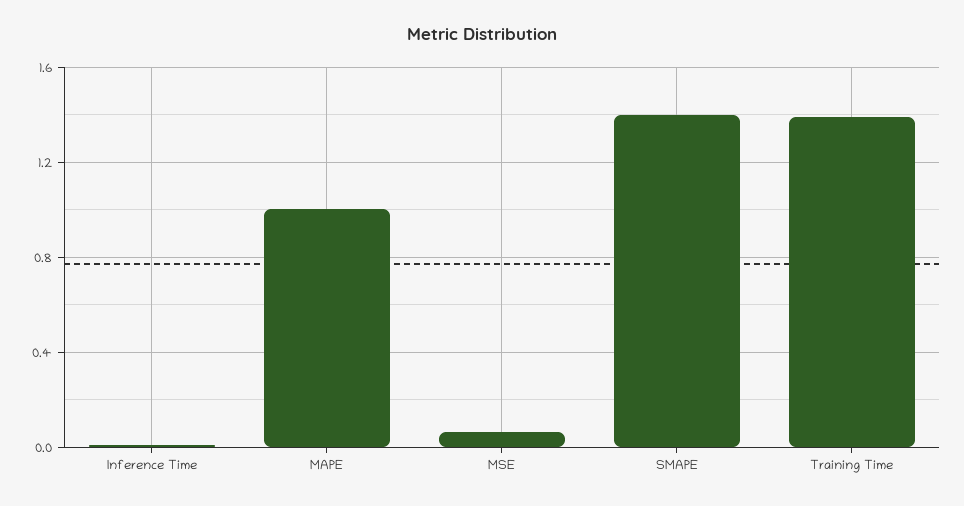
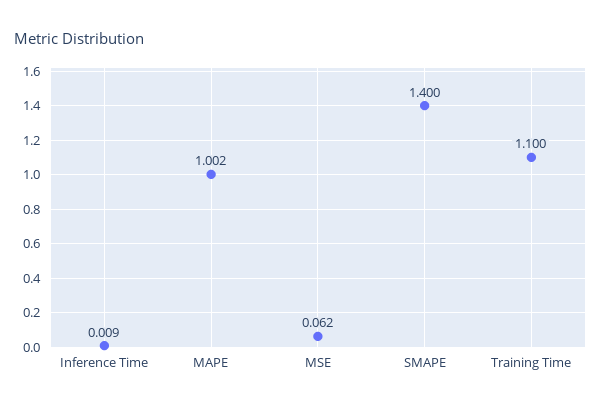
  {
    "Inference Time": 0.009,
    "MAPE": 1.002,
    "MSE": 0.062,
    "SMAPE": 1.4,
-   "Training Time": 1.4
+   "Training Time": 1.1
  }

